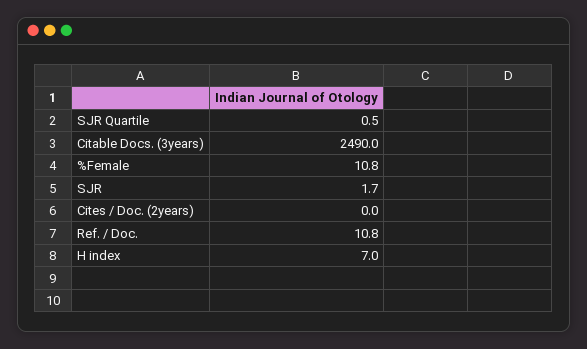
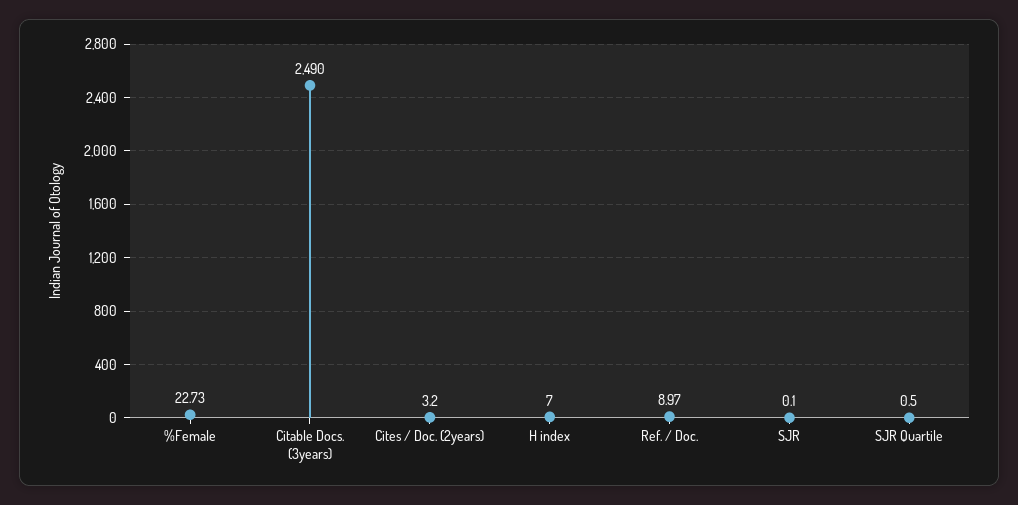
  {
    "SJR Quartile": 0.5,
    "Citable Docs. (3years)": 2490,
-   "%Female": 10.8,
+   "%Female": 22.73,
-   "SJR": 1.7,
+   "SJR": 0.1,
-   "Cites / Doc. (2years)": 0,
+   "Cites / Doc. (2years)": 3.2,
-   "Ref. / Doc.": 10.8,
+   "Ref. / Doc.": 8.97,
    "H index": 7
  }

